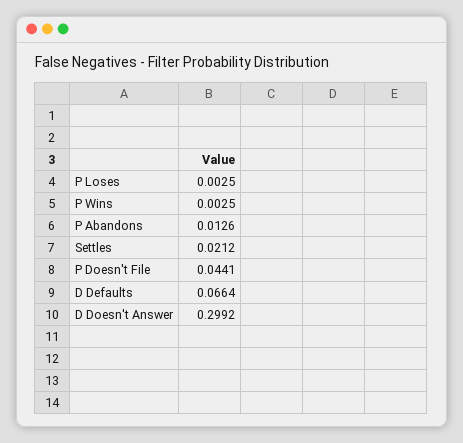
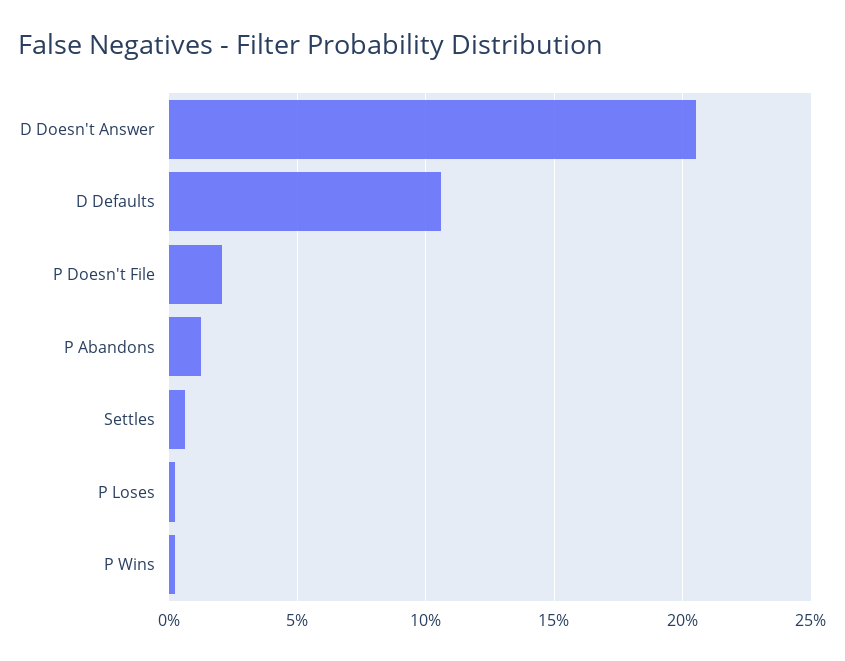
  {
    "P Loses": 0.0025,
    "P Wins": 0.0025,
    "P Abandons": 0.0126,
-   "Settles": 0.0212,
+   "Settles": 0.005,
-   "P Doesn't File": 0.0441,
+   "P Doesn't File": 0.02,
-   "D Defaults": 0.0664,
+   "D Defaults": 0.105,
-   "D Doesn't Answer": 0.2992
+   "D Doesn't Answer": 0.205
  }

